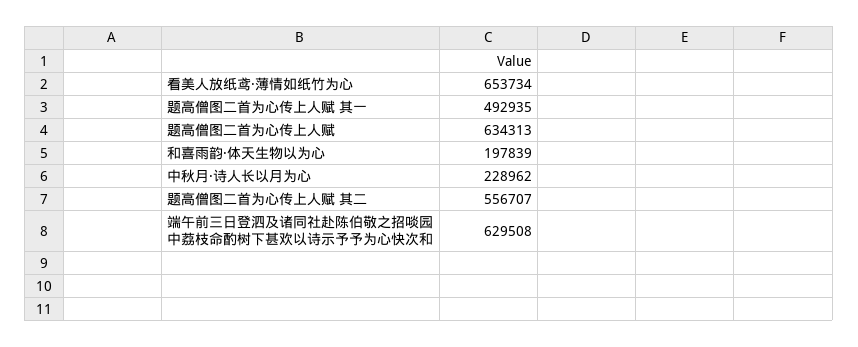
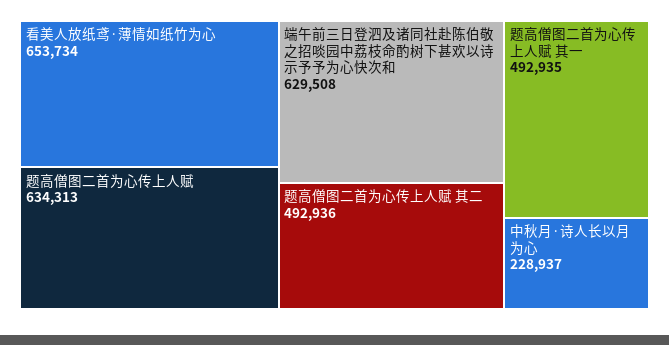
  {
    "看美人放纸鸢·薄情如纸竹为心": 653734,
    "题高僧图二首为心传上人赋 其一": 492935,
    "题高僧图二首为心传上人赋": 634313,
-   "和喜雨韵·体天生物以为心": 197839,
-   "中秋月·诗人长以月为心": 228962,
+   "中秋月·诗人长以月为心": 228937,
-   "题高僧图二首为心传上人赋 其二": 556707,
+   "题高僧图二首为心传上人赋 其二": 492936,
    "端午前三日登泗及诸同社赴陈伯敬之招啖园中荔枝命酌树下甚欢以诗示予予为心快次和": 629508
  }

